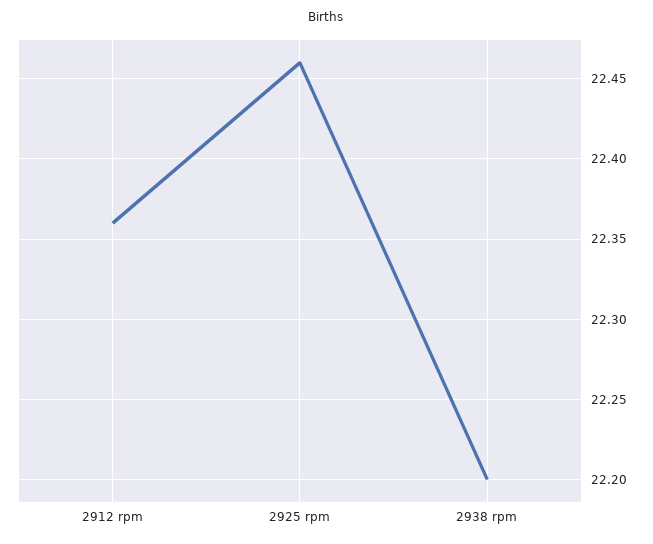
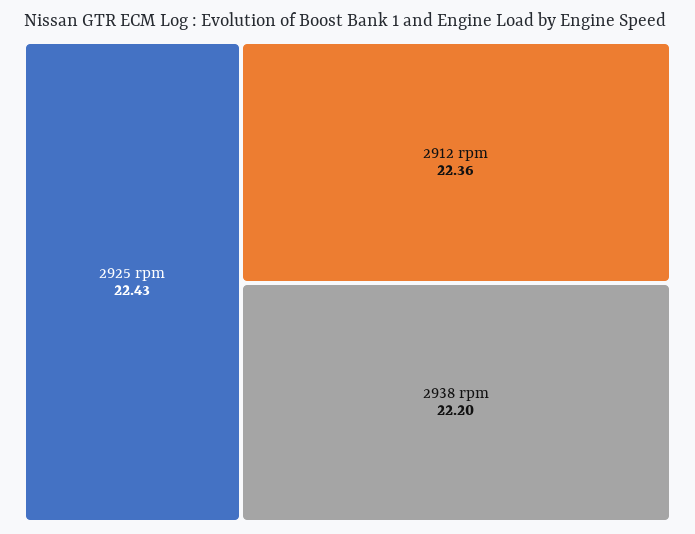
  {
    "2912 rpm": 22.36,
-   "2925 rpm": 22.46,
+   "2925 rpm": 22.43,
    "2938 rpm": 22.2
  }

